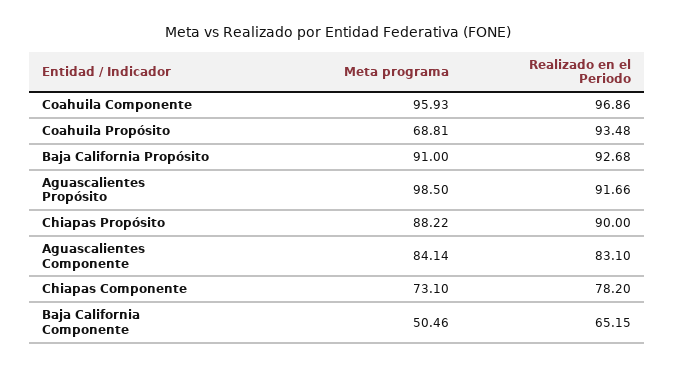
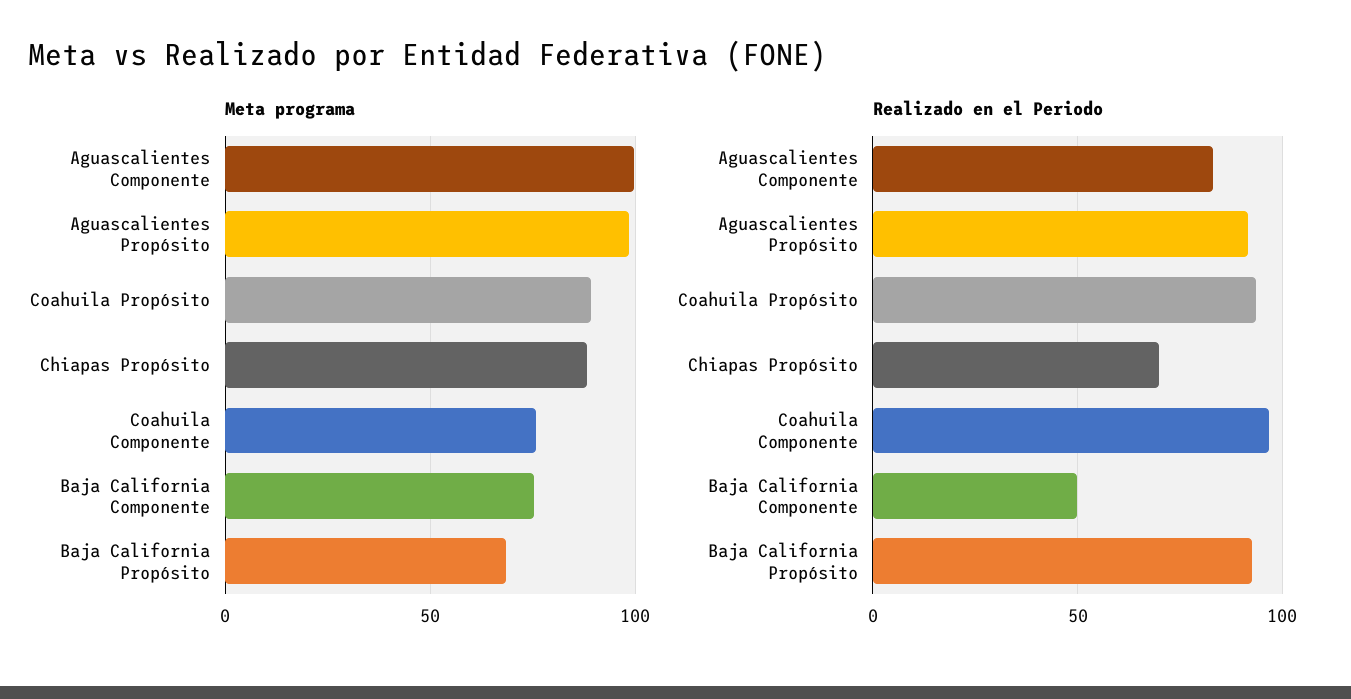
  {
    "Meta programa": {
-     "Coahuila Componente": 95.93,
+     "Coahuila Componente": 75,
-     "Coahuila Propósito": 68.81,
+     "Coahuila Propósito": 90,
-     "Baja California Propósito": 91,
+     "Baja California Propósito": 70,
      "Aguascalientes Propósito": 98.5,
      "Chiapas Propósito": 88.22,
-     "Aguascalientes Componente": 84.14,
+     "Aguascalientes Componente": 100,
-     "Chiapas Componente": 73.1,
-     "Baja California Componente": 50.46
+     "Baja California Componente": 75
    },
    "Realizado en el Periodo": {
      "Coahuila Componente": 96.86,
      "Coahuila Propósito": 93.48,
      "Baja California Propósito": 92.68,
      "Aguascalientes Propósito": 91.66,
-     "Chiapas Propósito": 90,
+     "Chiapas Propósito": 70,
      "Aguascalientes Componente": 83.1,
-     "Chiapas Componente": 78.2,
-     "Baja California Componente": 65.15
+     "Baja California Componente": 50
    }
  }

